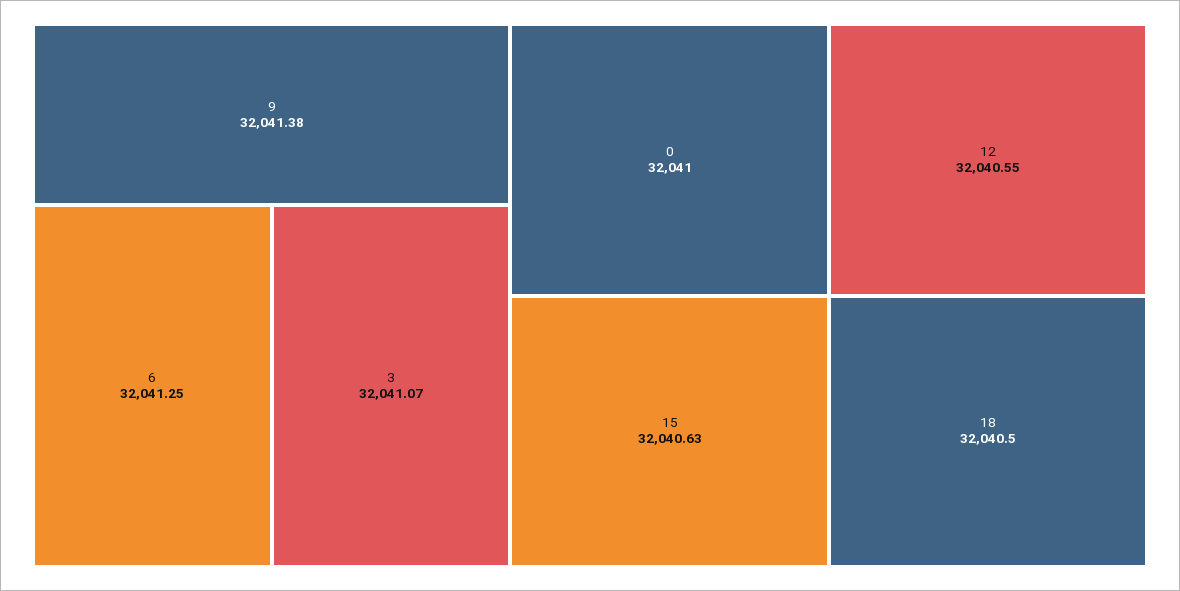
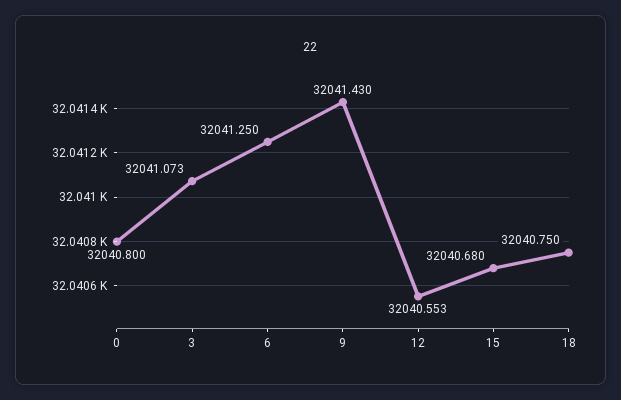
  {
-   "9": 32041.38,
+   "9": 32041.43,
    "6": 32041.25,
    "3": 32041.073,
-   "0": 32041,
+   "0": 32040.8,
-   "15": 32040.63,
+   "15": 32040.68,
    "12": 32040.553,
-   "18": 32040.5
+   "18": 32040.75
  }

